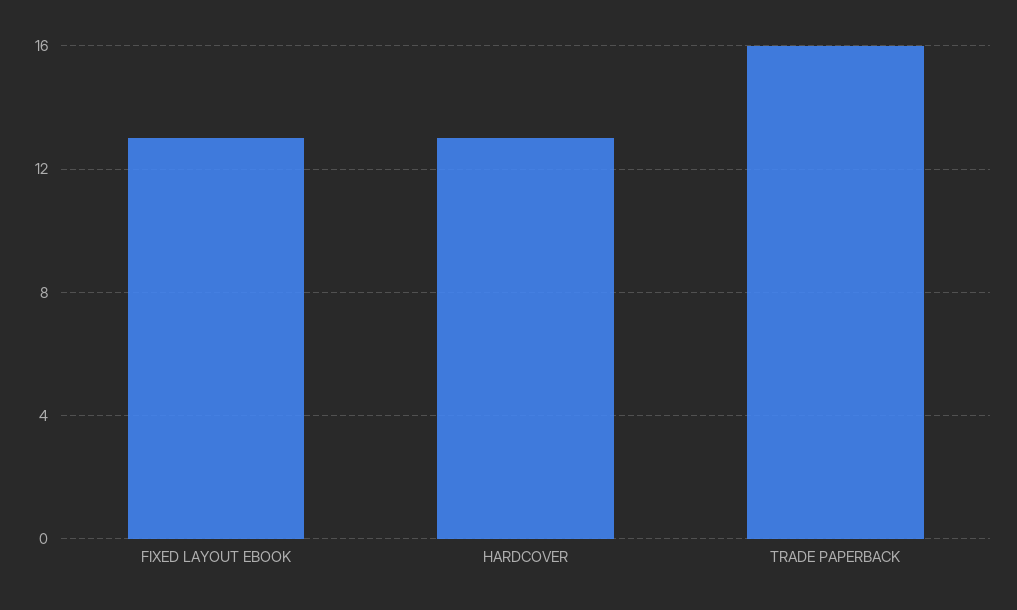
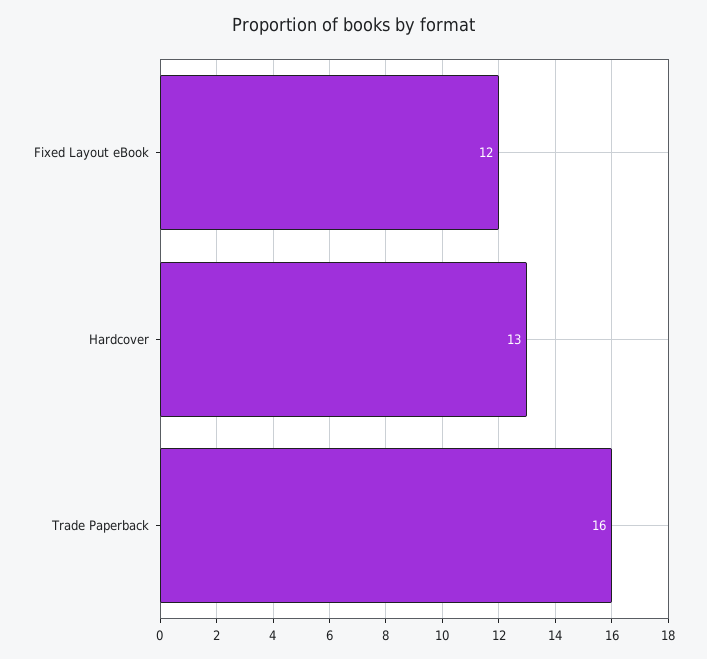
  {
-   "FIXED LAYOUT EBOOK": 13,
+   "FIXED LAYOUT EBOOK": 12,
    "HARDCOVER": 13,
    "TRADE PAPERBACK": 16
  }

